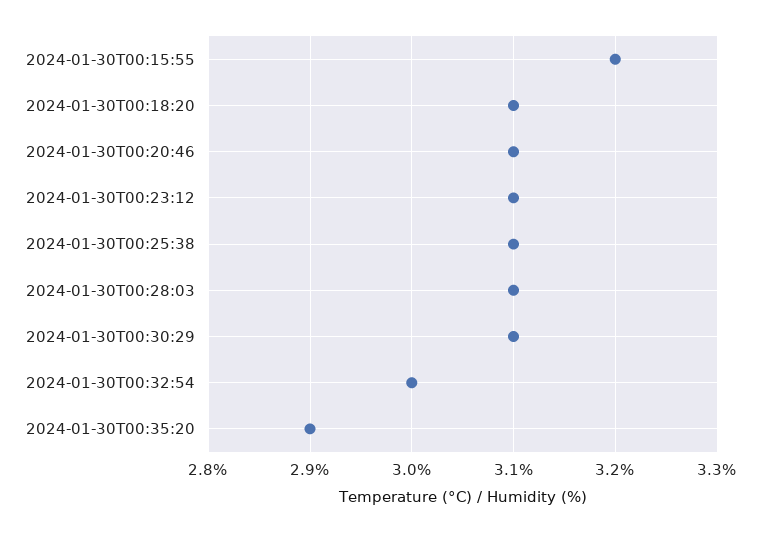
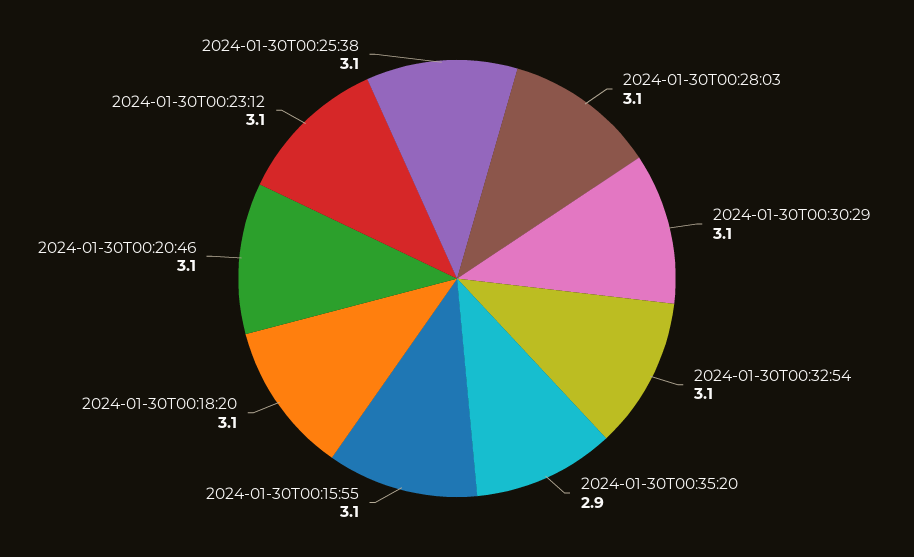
  {
-   "2024-01-30T00:15:55": 3.2,
+   "2024-01-30T00:15:55": 3.1,
    "2024-01-30T00:18:20": 3.1,
    "2024-01-30T00:20:46": 3.1,
    "2024-01-30T00:23:12": 3.1,
    "2024-01-30T00:25:38": 3.1,
    "2024-01-30T00:28:03": 3.1,
    "2024-01-30T00:30:29": 3.1,
-   "2024-01-30T00:32:54": 3,
+   "2024-01-30T00:32:54": 3.1,
    "2024-01-30T00:35:20": 2.9
  }

